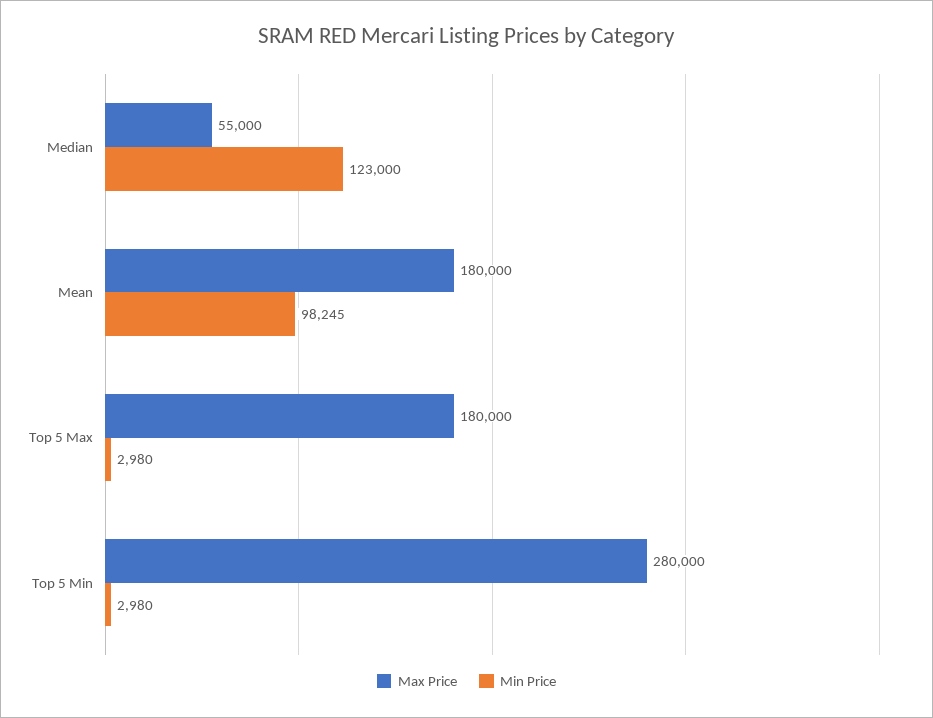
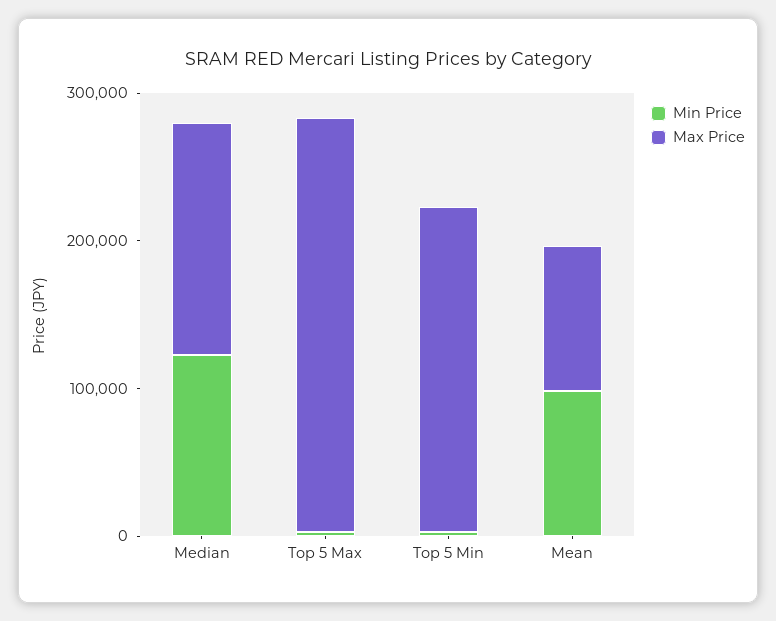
  {
    "Max Price": {
-     "Median": 55000,
+     "Median": 160000,
-     "Mean": 180000,
+     "Mean": 100000,
-     "Top 5 Max": 180000,
+     "Top 5 Max": 280000,
-     "Top 5 Min": 280000
+     "Top 5 Min": 220000
    },
    "Min Price": {
      "Median": 123000,
      "Mean": 98245,
      "Top 5 Max": 2980,
      "Top 5 Min": 2980
    }
  }

